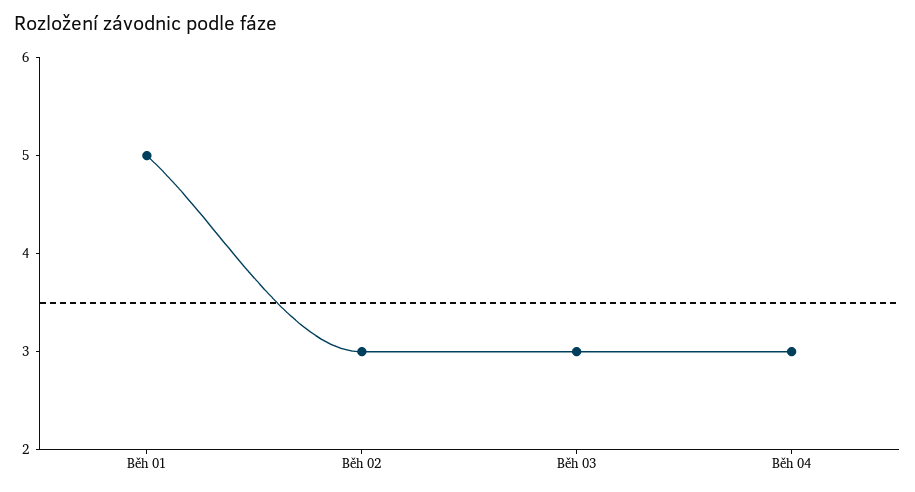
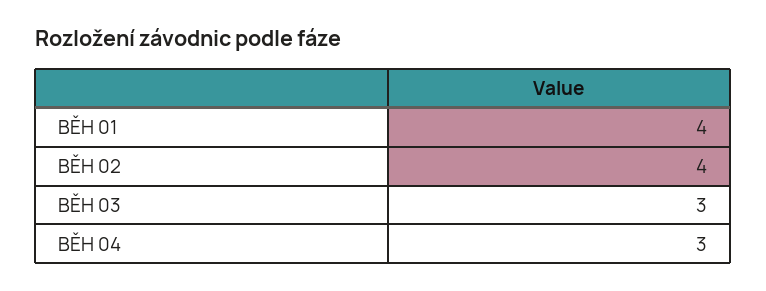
  {
-   "Běh 01": 5,
+   "Běh 01": 4,
-   "Běh 02": 3,
+   "Běh 02": 4,
    "Běh 03": 3,
    "Běh 04": 3
  }

